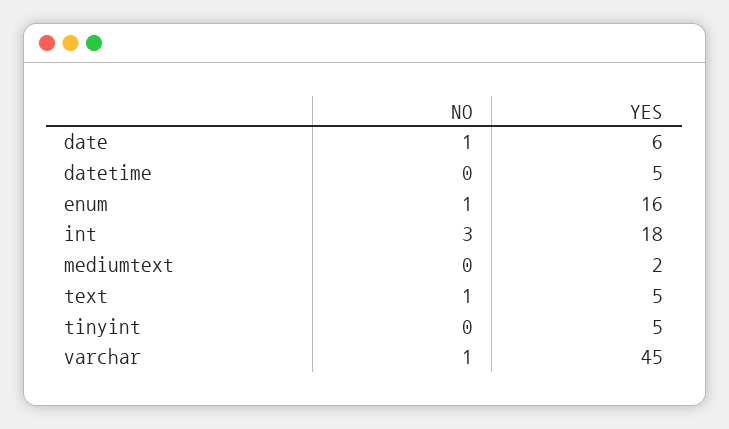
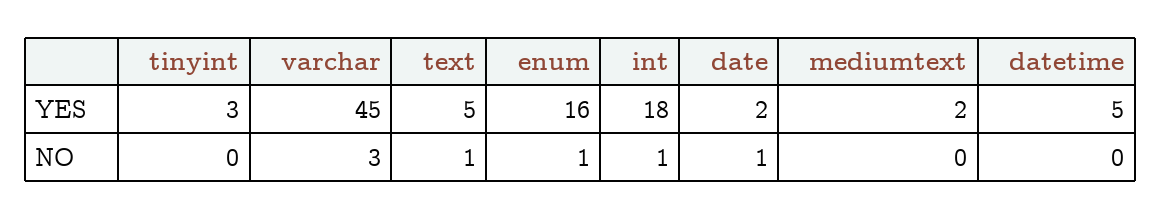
  {
    "NO": {
      "date": 1,
      "datetime": 0,
      "enum": 1,
-     "int": 3,
+     "int": 1,
      "mediumtext": 0,
      "text": 1,
      "tinyint": 0,
-     "varchar": 1
+     "varchar": 3
    },
    "YES": {
-     "date": 6,
+     "date": 2,
      "datetime": 5,
      "enum": 16,
      "int": 18,
      "mediumtext": 2,
      "text": 5,
-     "tinyint": 5,
+     "tinyint": 3,
      "varchar": 45
    }
  }

